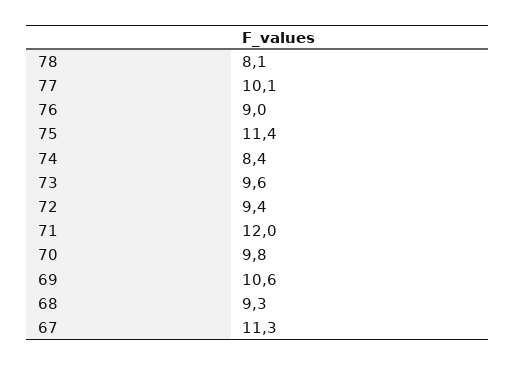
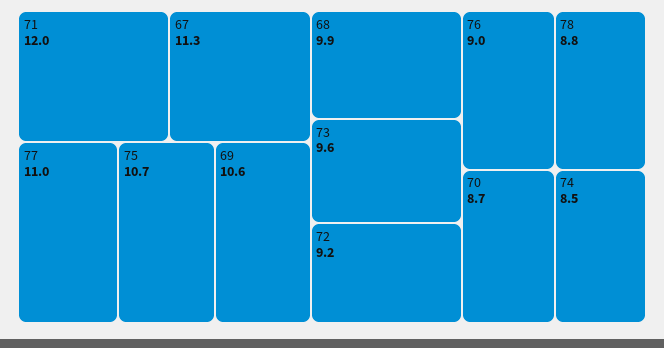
  {
-   "78": 8.1,
+   "78": 8.8,
-   "77": 10.1,
+   "77": 11,
    "76": 9,
-   "75": 11.4,
+   "75": 10.7,
-   "74": 8.4,
+   "74": 8.5,
    "73": 9.6,
-   "72": 9.4,
+   "72": 9.2,
    "71": 12,
-   "70": 9.8,
+   "70": 8.7,
    "69": 10.6,
-   "68": 9.3,
+   "68": 9.9,
    "67": 11.3
  }

